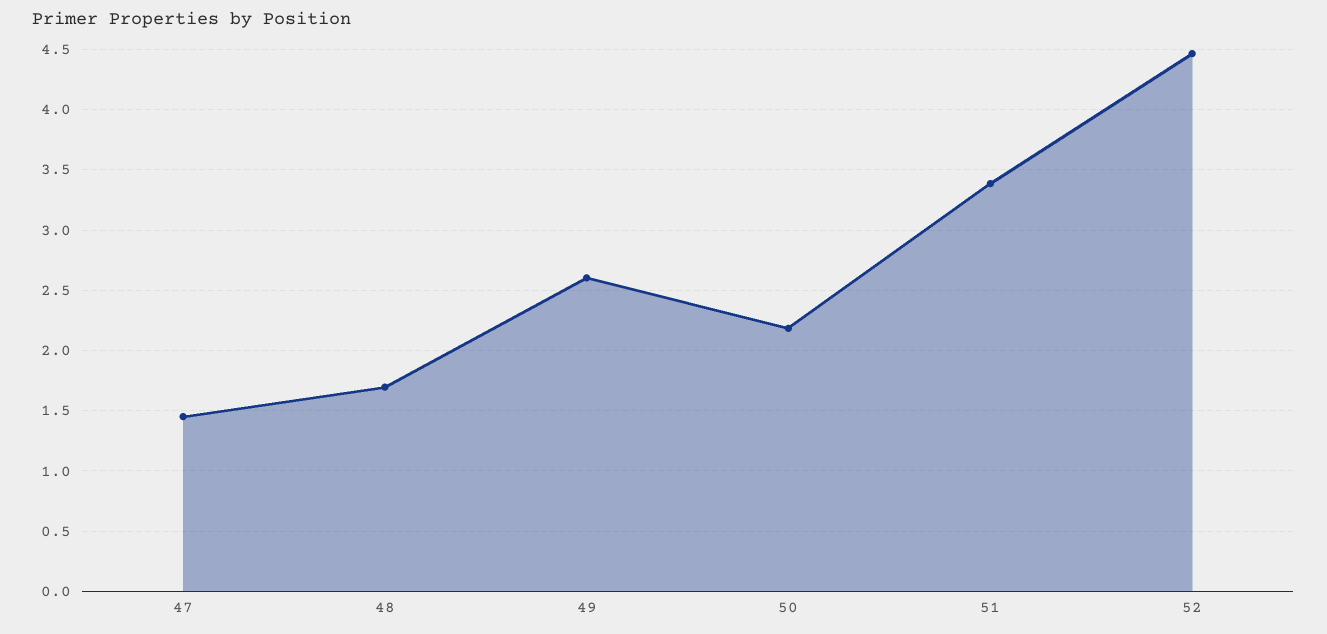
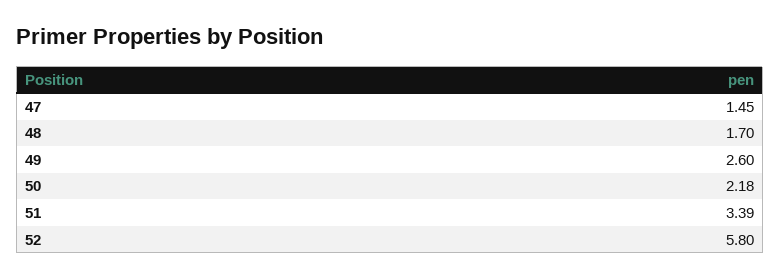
  {
    "47": 1.45,
    "48": 1.7,
    "49": 2.6,
    "50": 2.18,
    "51": 3.39,
-   "52": 4.45
+   "52": 5.8
  }

